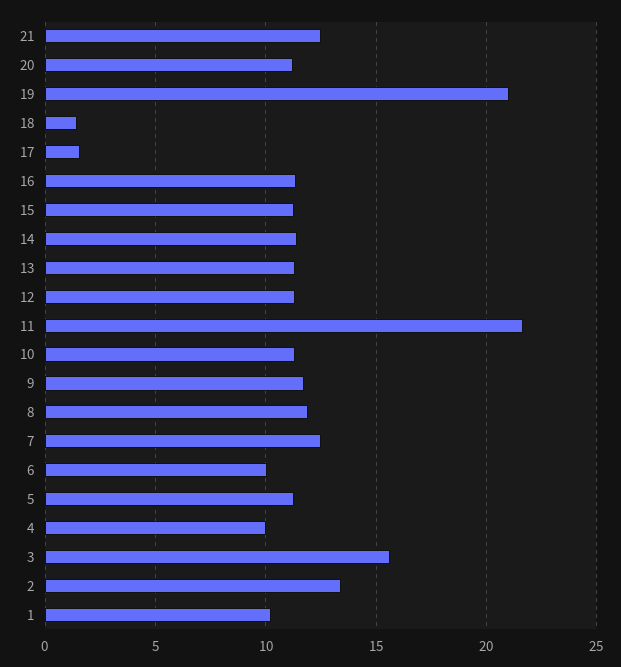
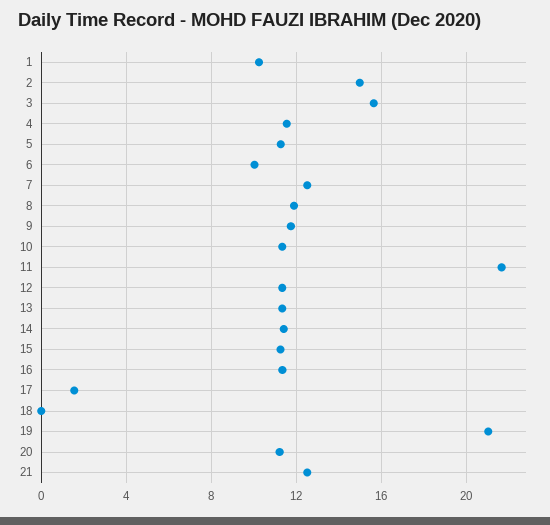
  {
    "21": 12.5,
    "20": 11,
    "19": 21,
-   "18": 1.5,
+   "18": 0,
    "17": 1.5,
    "16": 11.5,
    "15": 11.5,
    "14": 11.5,
    "13": 11.5,
    "12": 11.5,
    "11": 21.5,
    "10": 11.5,
    "9": 12,
    "8": 12,
    "7": 12.5,
    "6": 10,
    "5": 11.5,
-   "4": 10,
+   "4": 11.5,
    "3": 15.5,
-   "2": 13.5,
+   "2": 15,
    "1": 10.5
  }

